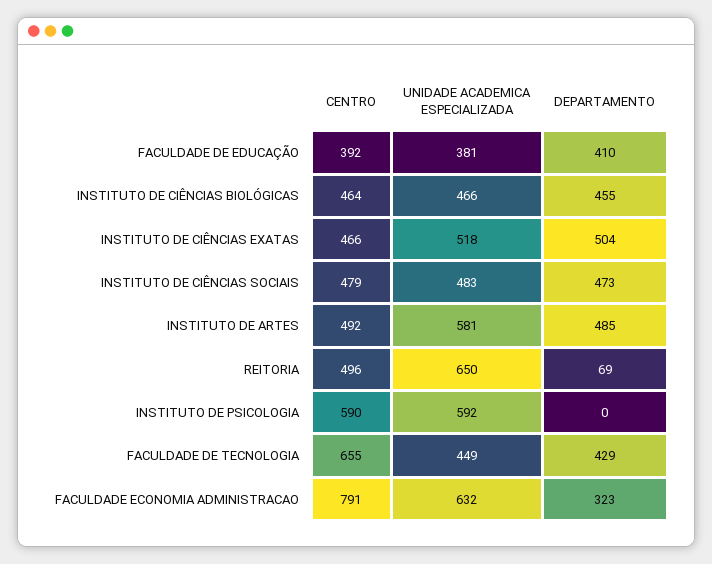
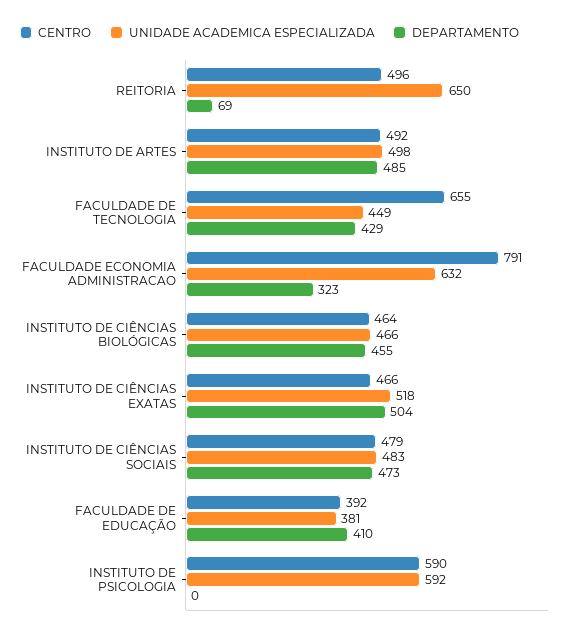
  {
    "CENTRO": {
      "FACULDADE DE EDUCAÇÃO": 392,
      "INSTITUTO DE CIÊNCIAS BIOLÓGICAS": 464,
      "INSTITUTO DE CIÊNCIAS EXATAS": 466,
      "INSTITUTO DE CIÊNCIAS SOCIAIS": 479,
      "INSTITUTO DE ARTES": 492,
      "REITORIA": 496,
      "INSTITUTO DE PSICOLOGIA": 590,
      "FACULDADE DE TECNOLOGIA": 655,
      "FACULDADE ECONOMIA ADMINISTRACAO": 791
    },
    "UNIDADE ACADEMICA ESPECIALIZADA": {
      "FACULDADE DE EDUCAÇÃO": 381,
      "INSTITUTO DE CIÊNCIAS BIOLÓGICAS": 466,
      "INSTITUTO DE CIÊNCIAS EXATAS": 518,
      "INSTITUTO DE CIÊNCIAS SOCIAIS": 483,
-     "INSTITUTO DE ARTES": 581,
+     "INSTITUTO DE ARTES": 498,
      "REITORIA": 650,
      "INSTITUTO DE PSICOLOGIA": 592,
      "FACULDADE DE TECNOLOGIA": 449,
      "FACULDADE ECONOMIA ADMINISTRACAO": 632
    },
    "DEPARTAMENTO": {
      "FACULDADE DE EDUCAÇÃO": 410,
      "INSTITUTO DE CIÊNCIAS BIOLÓGICAS": 455,
      "INSTITUTO DE CIÊNCIAS EXATAS": 504,
      "INSTITUTO DE CIÊNCIAS SOCIAIS": 473,
      "INSTITUTO DE ARTES": 485,
      "REITORIA": 69,
      "INSTITUTO DE PSICOLOGIA": 0,
      "FACULDADE DE TECNOLOGIA": 429,
      "FACULDADE ECONOMIA ADMINISTRACAO": 323
    }
  }

